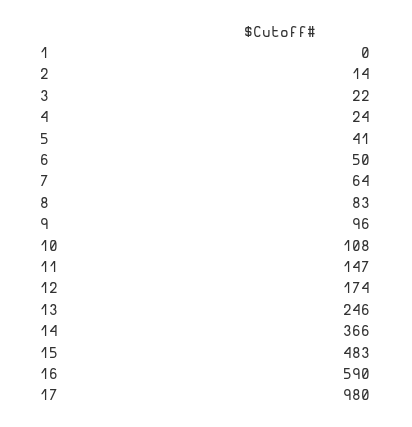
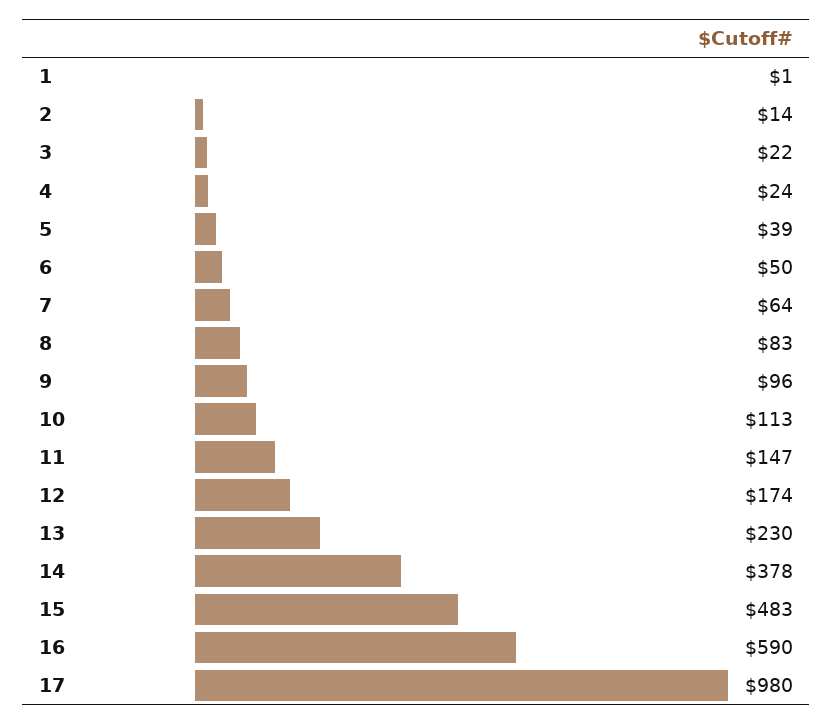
  {
-   "1": 0,
+   "1": 1,
    "2": 14,
    "3": 22,
    "4": 24,
-   "5": 41,
+   "5": 39,
    "6": 50,
    "7": 64,
    "8": 83,
    "9": 96,
-   "10": 108,
+   "10": 113,
    "11": 147,
    "12": 174,
-   "13": 246,
+   "13": 230,
-   "14": 366,
+   "14": 378,
    "15": 483,
    "16": 590,
    "17": 980
  }

